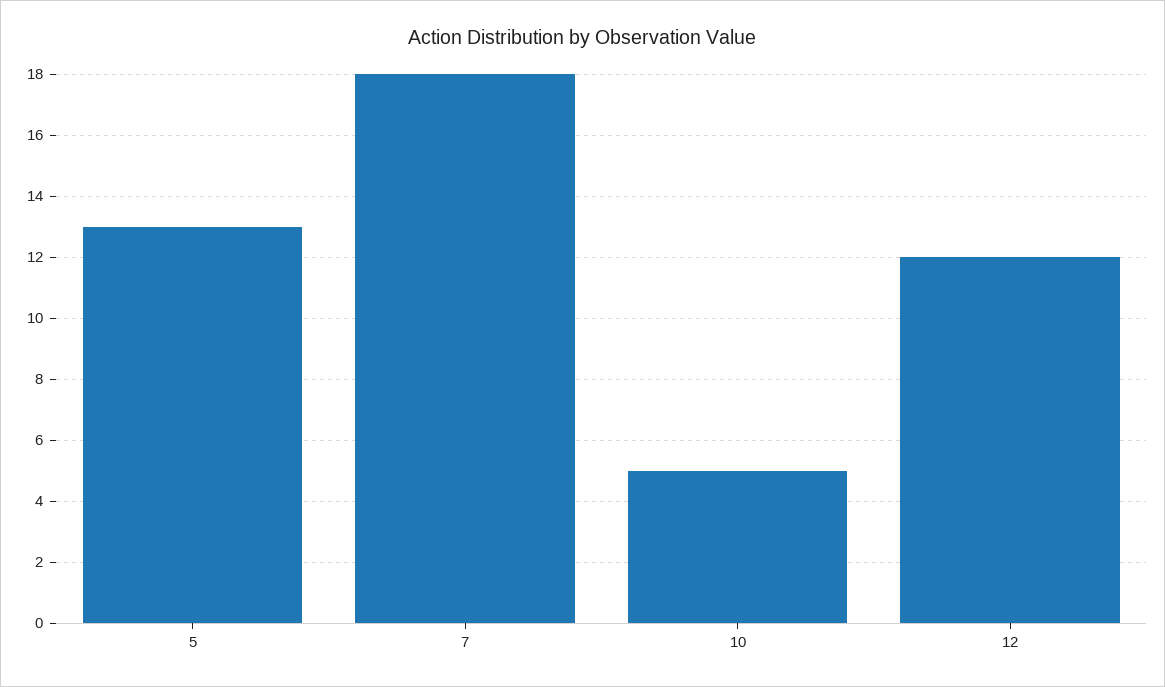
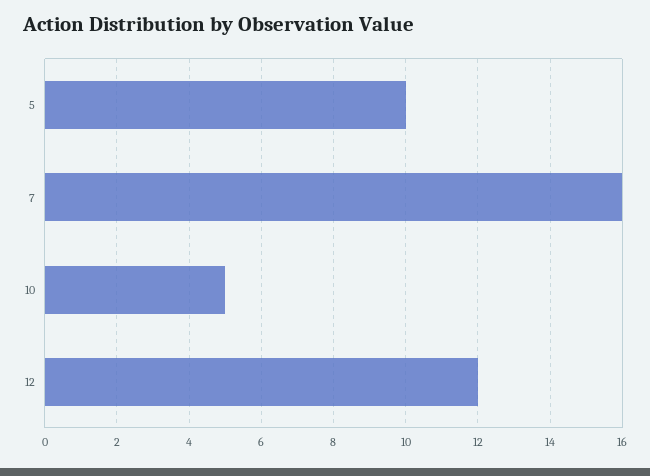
  {
-   "5": 13,
+   "5": 10,
-   "7": 18,
+   "7": 16,
    "10": 5,
    "12": 12
  }

